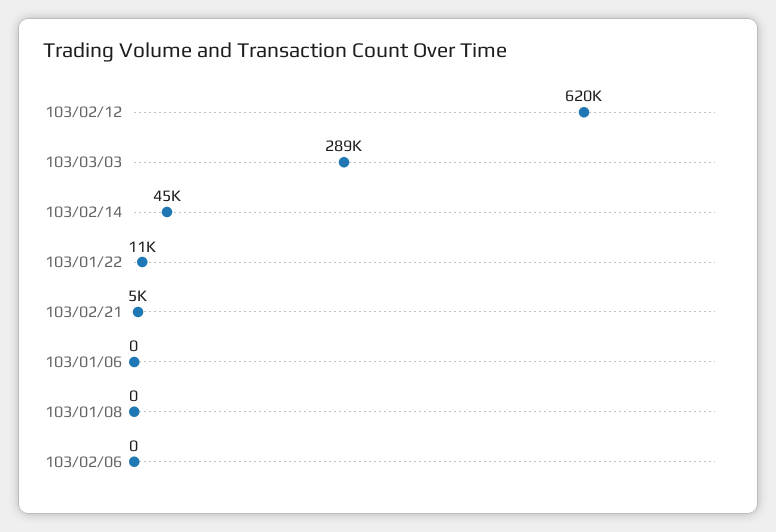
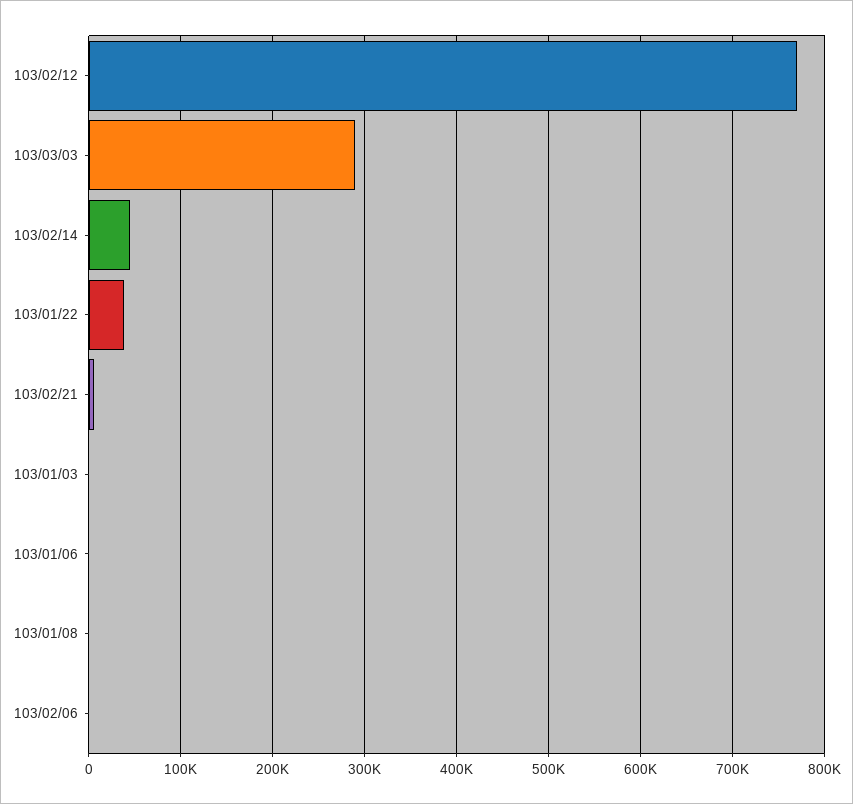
  {
-   "103/02/12": 620000,
+   "103/02/12": 770000,
    "103/03/03": 289000,
    "103/02/14": 45000,
-   "103/01/22": 11000,
+   "103/01/22": 40000,
    "103/02/21": 5000,
    "103/01/06": 0,
    "103/01/08": 0,
-   "103/02/06": 0
+   "103/02/06": 0,
+   "103/01/03": 0
  }

